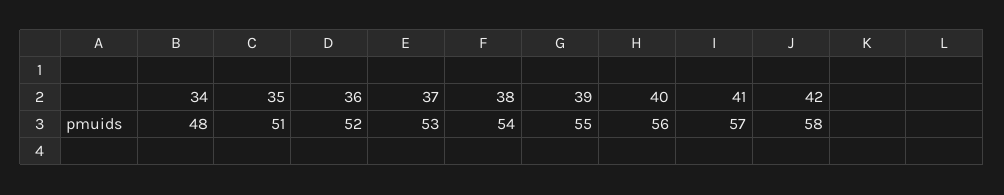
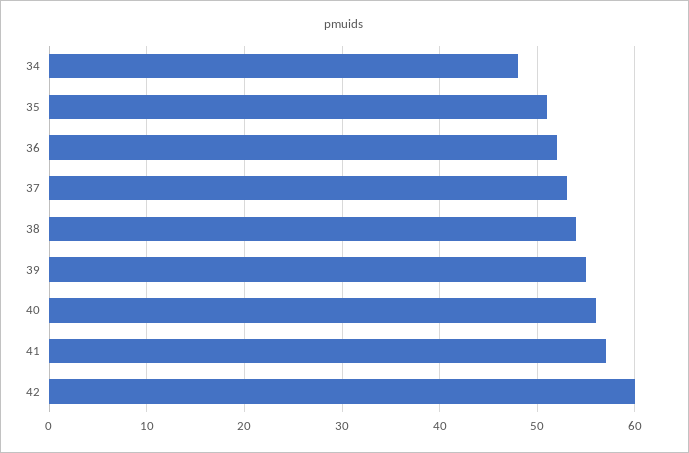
  {
    "34": 48,
    "35": 51,
    "36": 52,
    "37": 53,
    "38": 54,
    "39": 55,
    "40": 56,
    "41": 57,
-   "42": 58
+   "42": 60
  }

